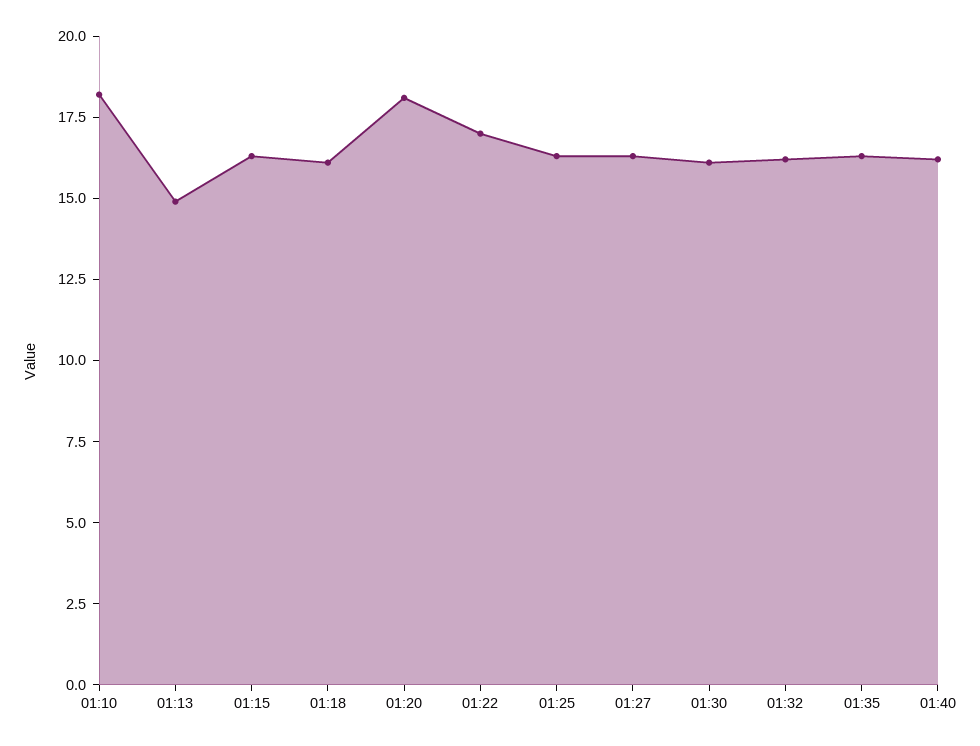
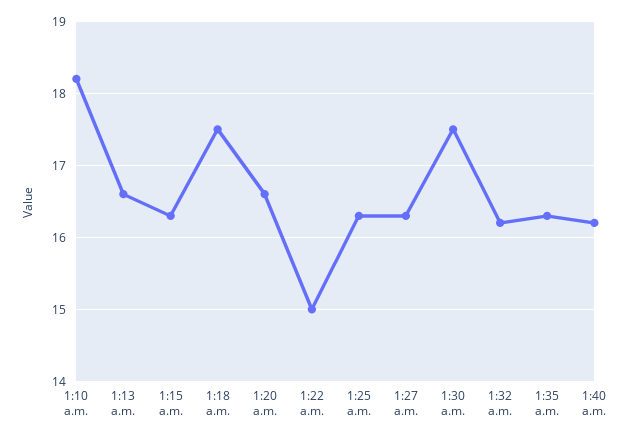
  {
    "01:10": 18.2,
-   "01:13": 15,
+   "01:13": 16.6,
    "01:15": 16.3,
-   "01:18": 16,
+   "01:18": 17.5,
-   "01:20": 18,
+   "01:20": 16.6,
-   "01:22": 17,
+   "01:22": 15,
    "01:25": 16.3,
    "01:27": 16.3,
-   "01:30": 16,
+   "01:30": 17.5,
    "01:32": 16.2,
    "01:35": 16.3,
    "01:40": 16.2
  }

